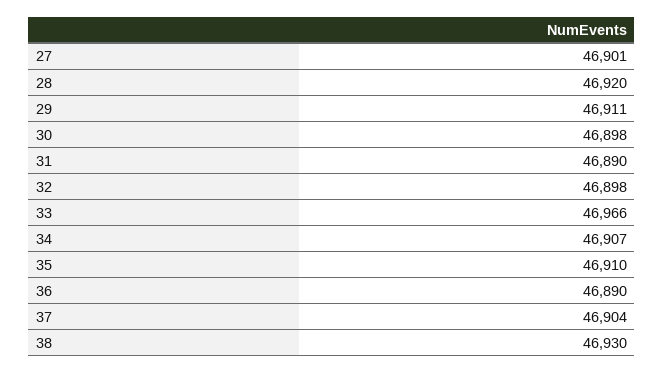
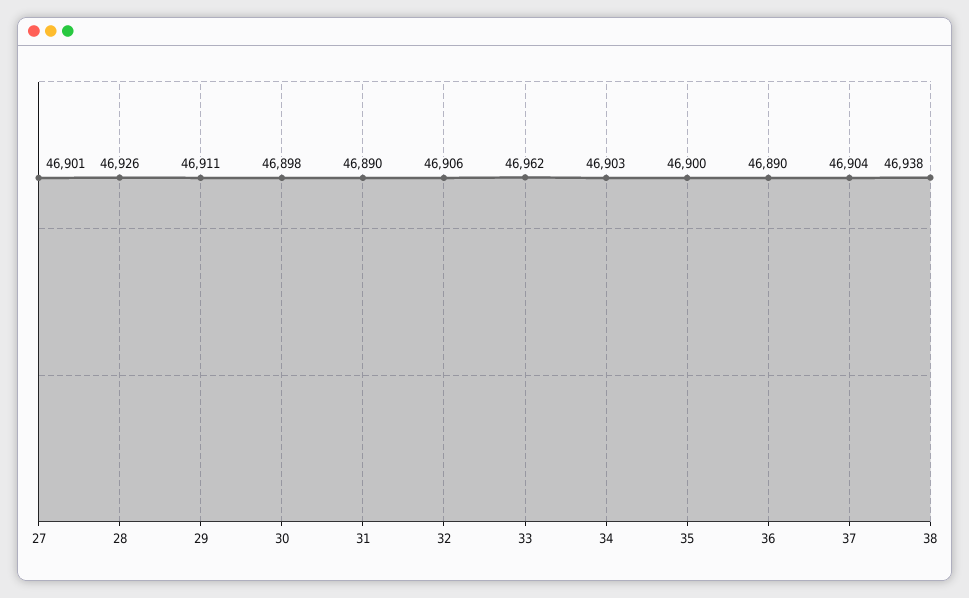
  {
    "27": 46901,
-   "28": 46920,
+   "28": 46926,
    "29": 46911,
    "30": 46898,
    "31": 46890,
-   "32": 46898,
+   "32": 46906,
-   "33": 46966,
+   "33": 46962,
-   "34": 46907,
+   "34": 46903,
-   "35": 46910,
+   "35": 46900,
    "36": 46890,
    "37": 46904,
-   "38": 46930
+   "38": 46938
  }

